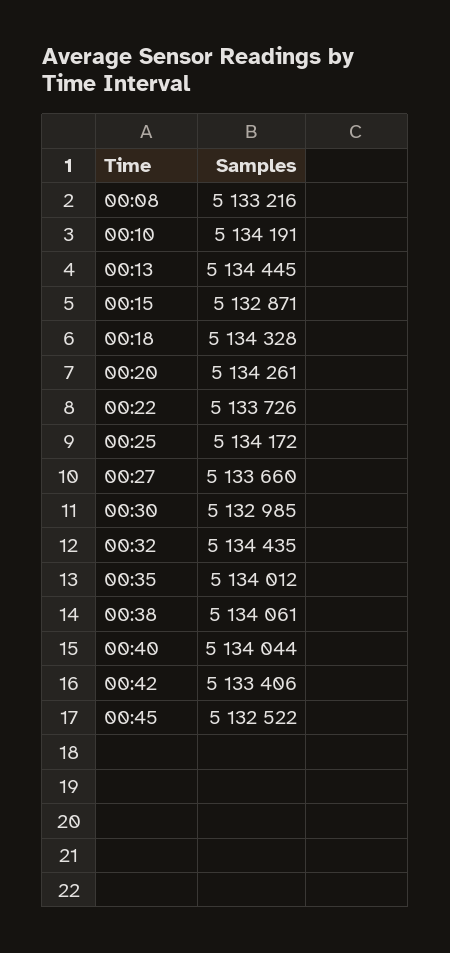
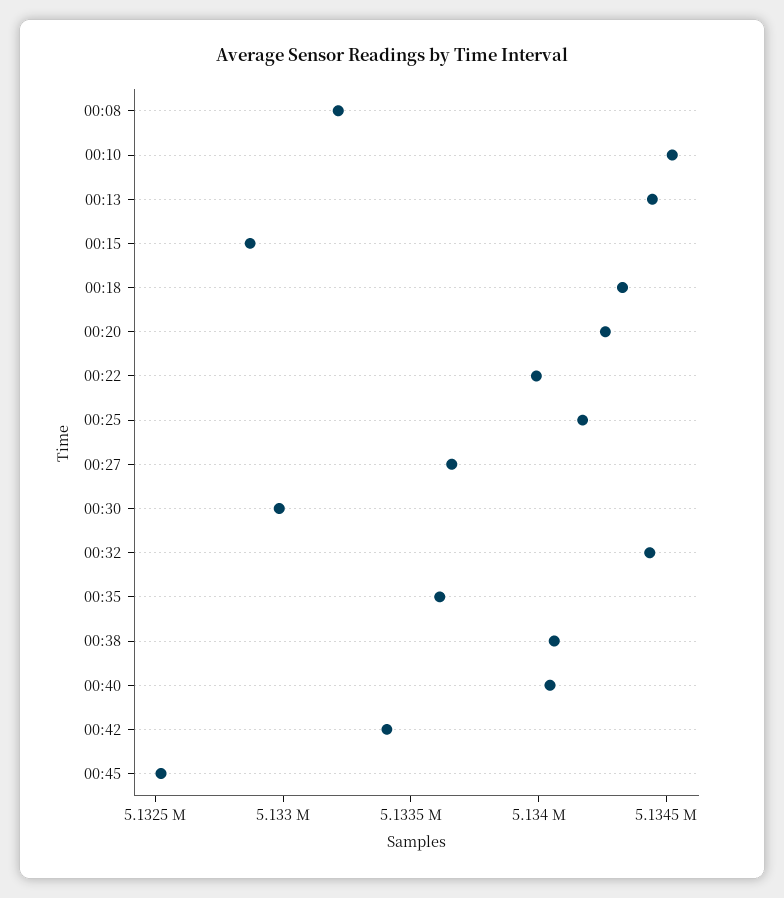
  {
    "00:08": 5133216,
-   "00:10": 5134191,
+   "00:10": 5134500,
    "00:13": 5134445,
    "00:15": 5132871,
    "00:18": 5134328,
    "00:20": 5134261,
-   "00:22": 5133726,
+   "00:22": 5134000,
    "00:25": 5134172,
    "00:27": 5133660,
    "00:30": 5132985,
    "00:32": 5134435,
-   "00:35": 5134012,
+   "00:35": 5133600,
    "00:38": 5134061,
    "00:40": 5134044,
    "00:42": 5133406,
    "00:45": 5132522
  }

